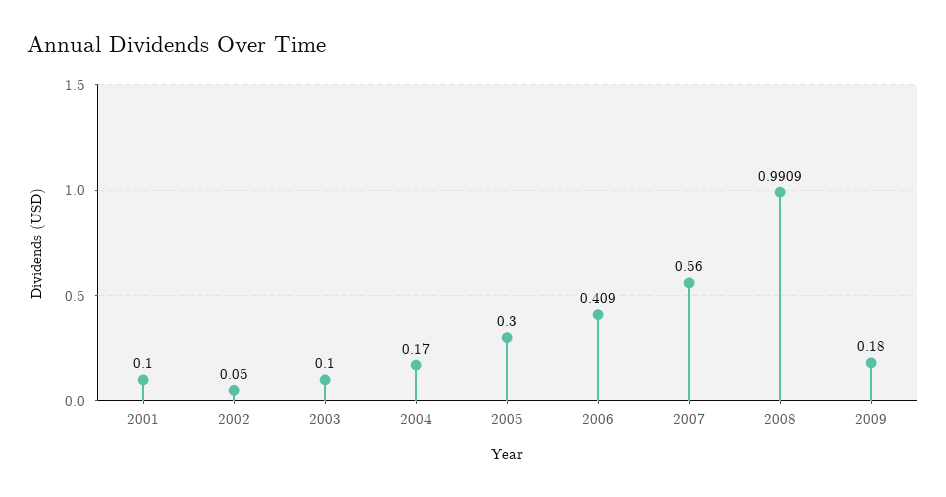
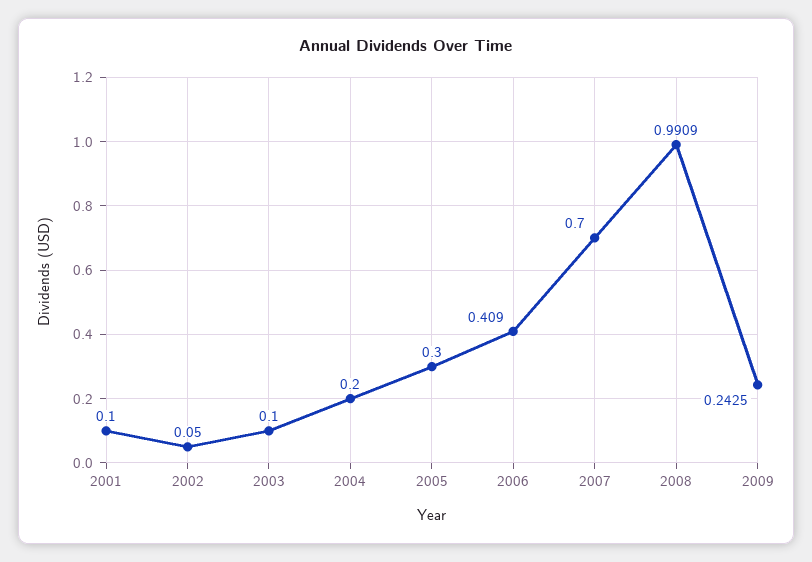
  {
    "2001": 0.1,
    "2002": 0.05,
    "2003": 0.1,
-   "2004": 0.17,
+   "2004": 0.2,
    "2005": 0.3,
    "2006": 0.409,
-   "2007": 0.56,
+   "2007": 0.7,
    "2008": 0.9909,
-   "2009": 0.18
+   "2009": 0.2425
  }

